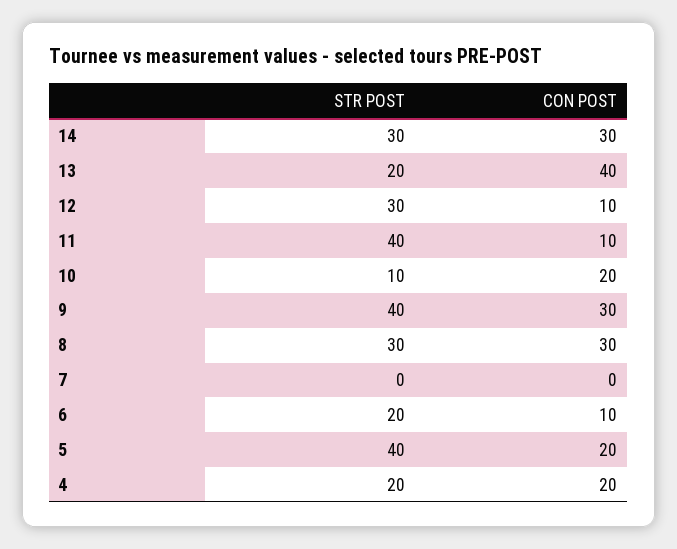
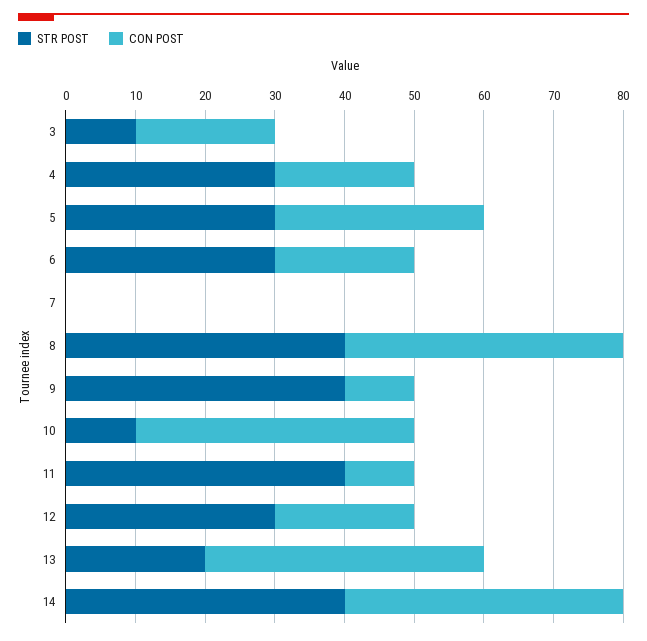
  {
    "STR POST": {
-     "14": 30,
+     "14": 40,
      "13": 20,
      "12": 30,
      "11": 40,
      "10": 10,
      "9": 40,
-     "8": 30,
+     "8": 40,
      "7": 0,
-     "6": 20,
+     "6": 30,
-     "5": 40,
+     "5": 30,
-     "4": 20
+     "4": 30,
+     "3": 10
    },
    "CON POST": {
-     "14": 30,
+     "14": 40,
      "13": 40,
-     "12": 10,
+     "12": 20,
      "11": 10,
-     "10": 20,
+     "10": 40,
-     "9": 30,
+     "9": 10,
-     "8": 30,
+     "8": 40,
      "7": 0,
-     "6": 10,
+     "6": 20,
-     "5": 20,
+     "5": 30,
-     "4": 20
+     "4": 20,
+     "3": 20
    }
  }

